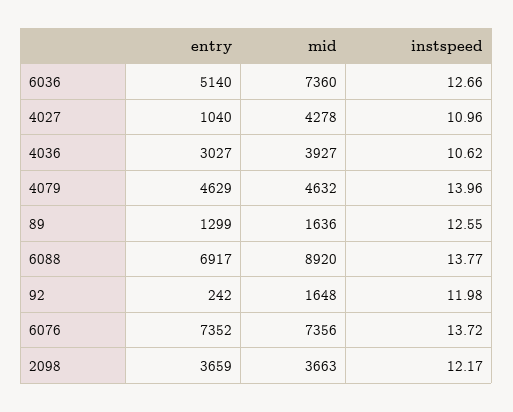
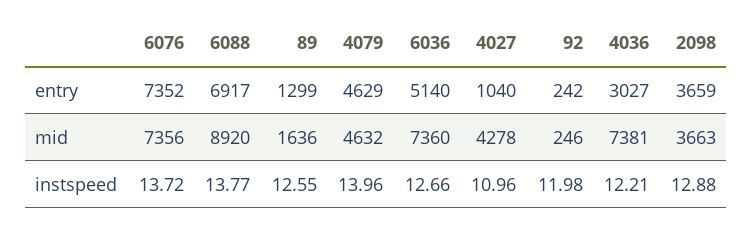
  {
    "entry": {
      "6036": 5140,
      "4027": 1040,
      "4036": 3027,
      "4079": 4629,
      "89": 1299,
      "6088": 6917,
      "92": 242,
      "6076": 7352,
      "2098": 3659
    },
    "mid": {
      "6036": 7360,
      "4027": 4278,
-     "4036": 3927,
+     "4036": 7381,
      "4079": 4632,
      "89": 1636,
      "6088": 8920,
-     "92": 1648,
+     "92": 246,
      "6076": 7356,
      "2098": 3663
    },
    "instspeed": {
      "6036": 12.66,
      "4027": 10.96,
-     "4036": 10.62,
+     "4036": 12.21,
      "4079": 13.96,
      "89": 12.55,
      "6088": 13.77,
      "92": 11.98,
      "6076": 13.72,
-     "2098": 12.17
+     "2098": 12.88
    }
  }

